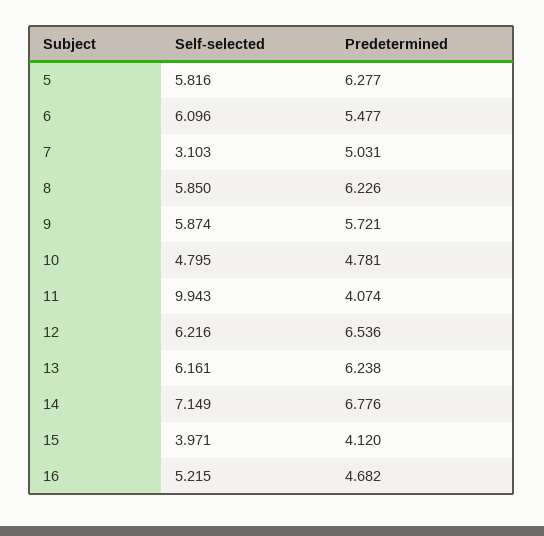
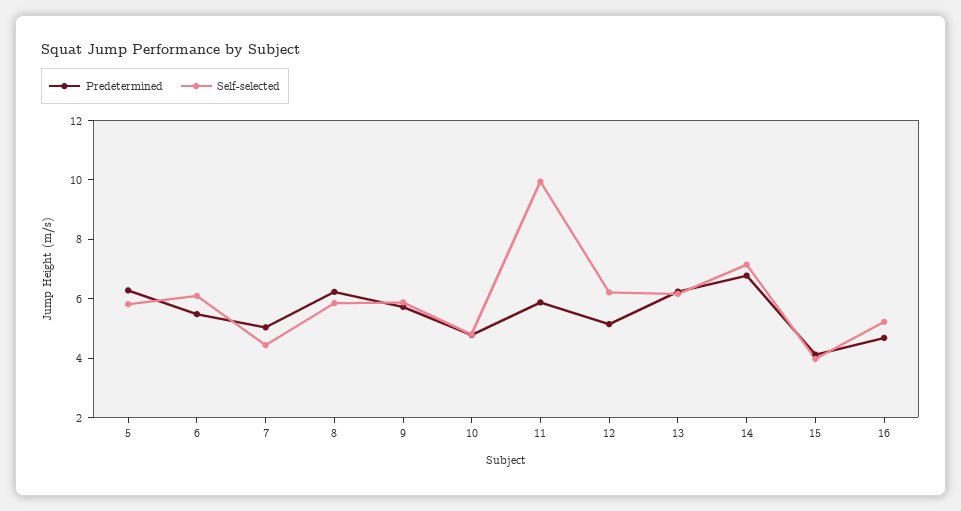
  {
    "Self-selected": {
      "5": 5.816,
      "6": 6.096,
-     "7": 3.103,
+     "7": 4.5,
      "8": 5.85,
      "9": 5.874,
      "10": 4.795,
      "11": 9.943,
      "12": 6.216,
      "13": 6.161,
      "14": 7.149,
      "15": 3.971,
      "16": 5.215
    },
    "Predetermined": {
      "5": 6.277,
      "6": 5.477,
      "7": 5.031,
      "8": 6.226,
      "9": 5.721,
      "10": 4.781,
-     "11": 4.074,
+     "11": 6,
-     "12": 6.536,
+     "12": 5,
      "13": 6.238,
      "14": 6.776,
      "15": 4.12,
      "16": 4.682
    }
  }

